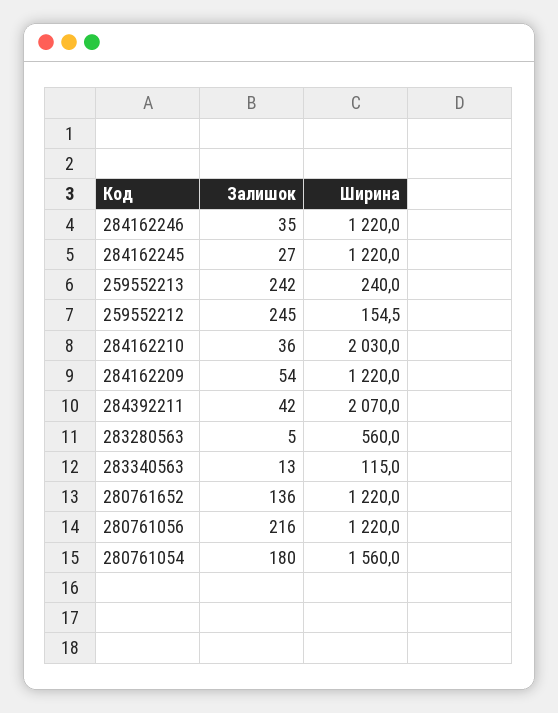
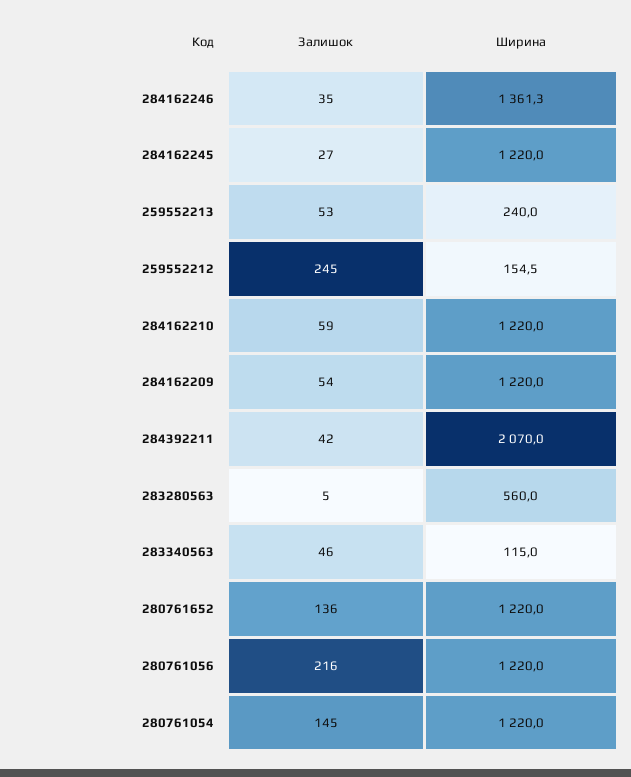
  {
    "Залишок": {
      "284162246": 35,
      "284162245": 27,
-     "259552213": 242,
+     "259552213": 53,
      "259552212": 245,
-     "284162210": 36,
+     "284162210": 59,
      "284162209": 54,
      "284392211": 42,
      "283280563": 5,
-     "283340563": 13,
+     "283340563": 46,
      "280761652": 136,
      "280761056": 216,
-     "280761054": 180
+     "280761054": 145
    },
    "Ширина": {
-     "284162246": 1220,
+     "284162246": 1361.3,
      "284162245": 1220,
      "259552213": 240,
      "259552212": 154.5,
-     "284162210": 2030,
+     "284162210": 1220,
      "284162209": 1220,
      "284392211": 2070,
      "283280563": 560,
      "283340563": 115,
      "280761652": 1220,
      "280761056": 1220,
-     "280761054": 1560
+     "280761054": 1220
    }
  }

